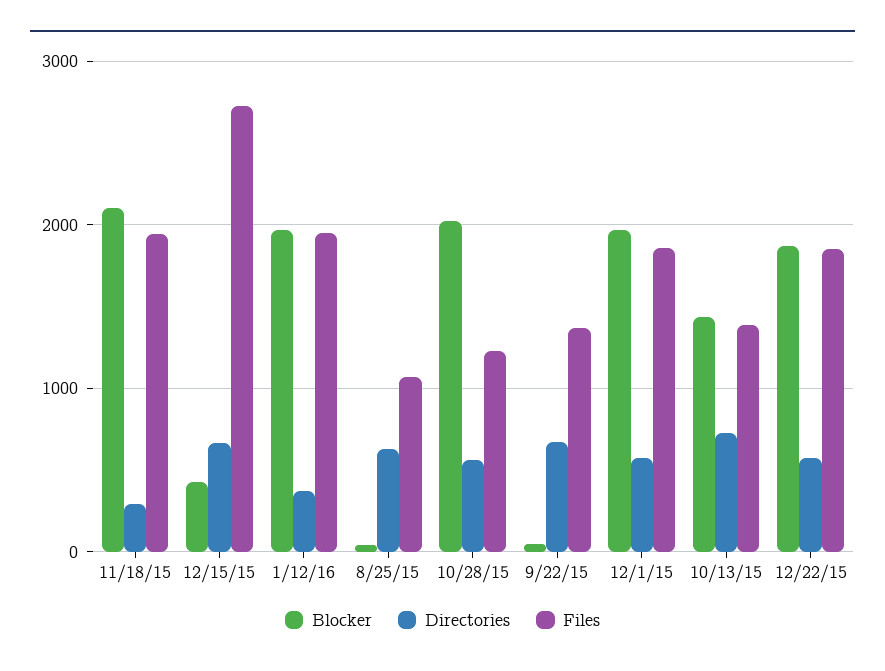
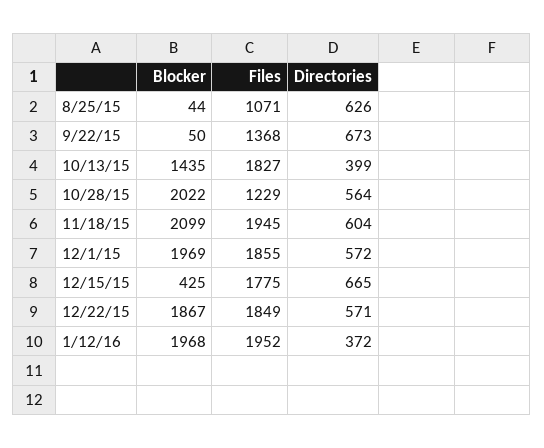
  {
    "Blocker": {
      "11/18/15": 2099,
      "12/15/15": 425,
      "1/12/16": 1968,
      "8/25/15": 44,
      "10/28/15": 2022,
      "9/22/15": 50,
      "12/1/15": 1969,
      "10/13/15": 1435,
      "12/22/15": 1867
    },
    "Directories": {
-     "11/18/15": 300,
+     "11/18/15": 604,
      "12/15/15": 665,
      "1/12/16": 372,
      "8/25/15": 626,
      "10/28/15": 564,
      "9/22/15": 673,
      "12/1/15": 572,
-     "10/13/15": 700,
+     "10/13/15": 399,
      "12/22/15": 571
    },
    "Files": {
      "11/18/15": 1945,
-     "12/15/15": 2700,
+     "12/15/15": 1775,
      "1/12/16": 1952,
      "8/25/15": 1071,
      "10/28/15": 1229,
      "9/22/15": 1368,
      "12/1/15": 1855,
-     "10/13/15": 1400,
+     "10/13/15": 1827,
      "12/22/15": 1849
    }
  }

